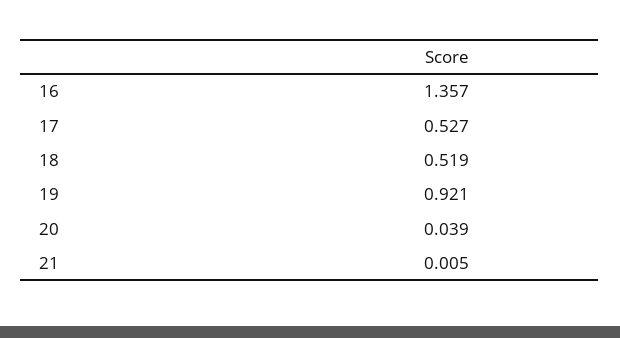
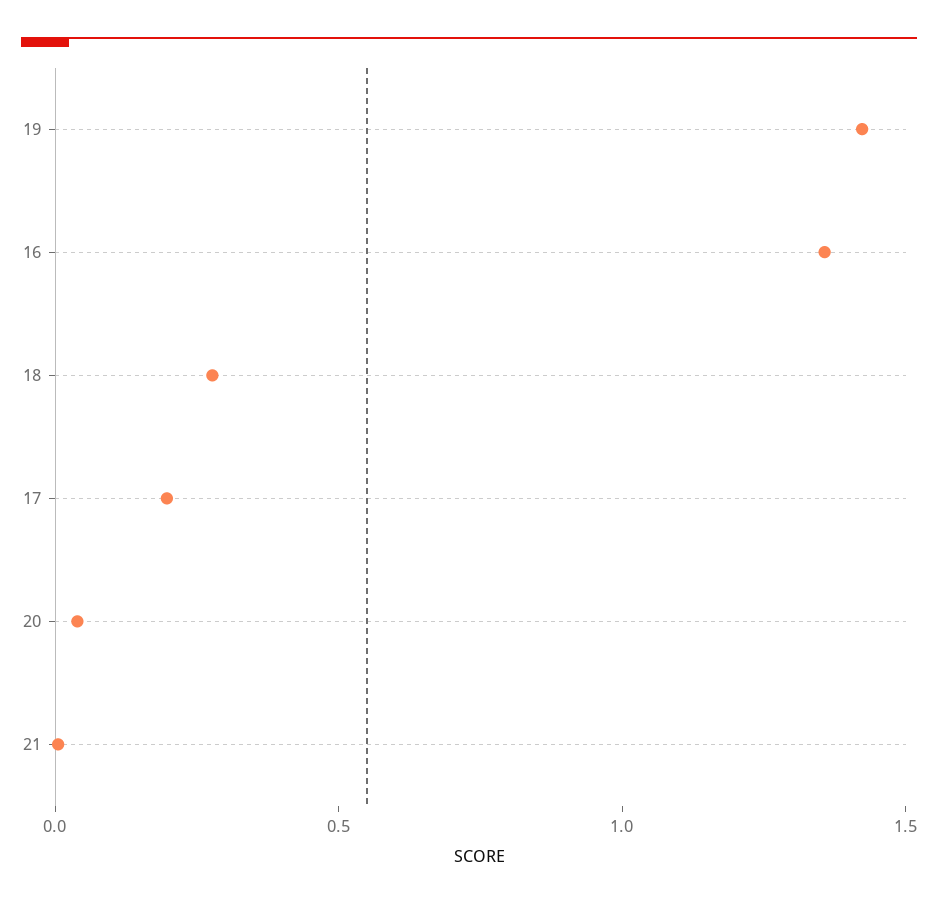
  {
    "16": 1.357,
-   "17": 0.527,
+   "17": 0.2,
-   "18": 0.519,
+   "18": 0.3,
-   "19": 0.921,
+   "19": 1.4,
    "20": 0.039,
    "21": 0.005
  }

